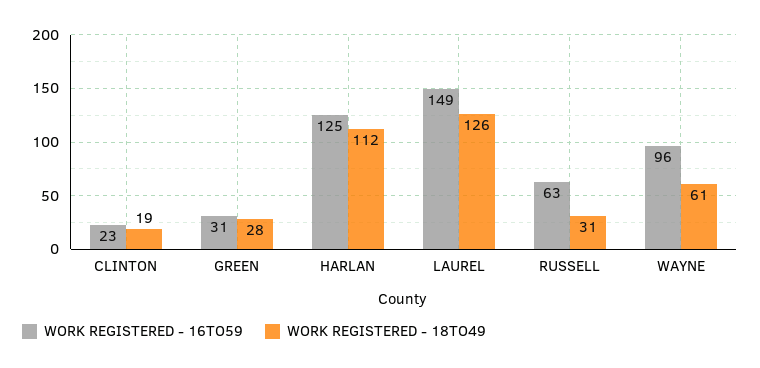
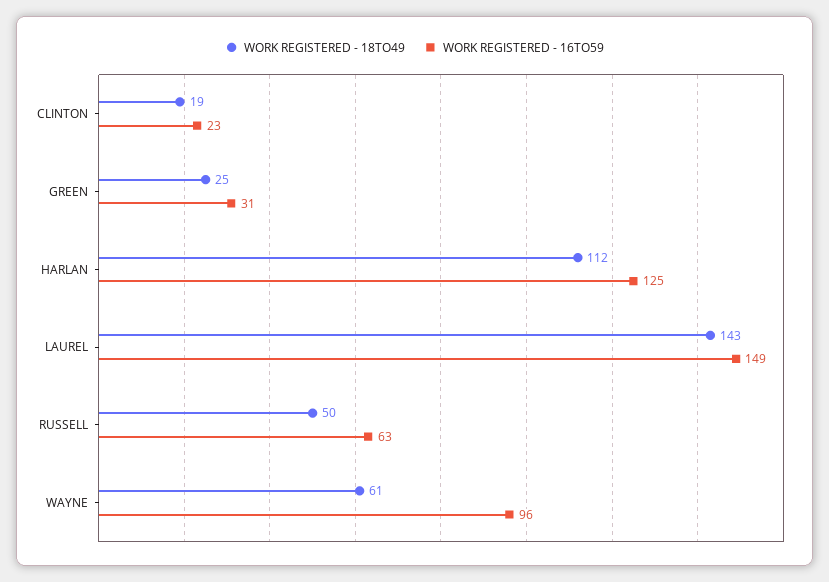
  {
    "WORK REGISTERED - 16TO59": {
      "CLINTON": 23,
      "GREEN": 31,
      "HARLAN": 125,
      "LAUREL": 149,
      "RUSSELL": 63,
      "WAYNE": 96
    },
    "WORK REGISTERED - 18TO49": {
      "CLINTON": 19,
-     "GREEN": 28,
+     "GREEN": 25,
      "HARLAN": 112,
-     "LAUREL": 126,
+     "LAUREL": 143,
-     "RUSSELL": 31,
+     "RUSSELL": 50,
      "WAYNE": 61
    }
  }

